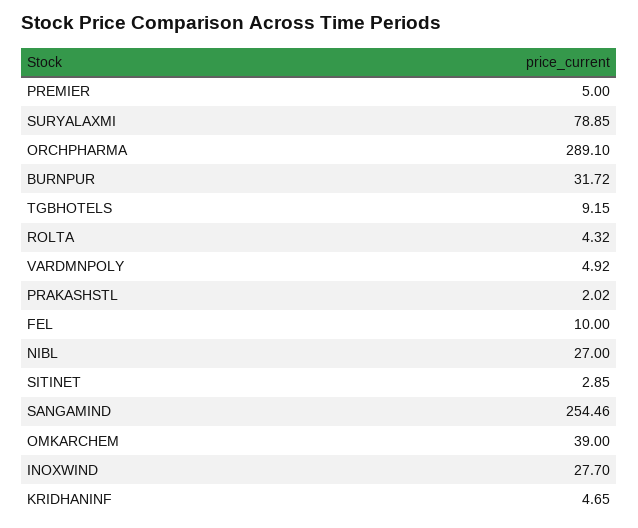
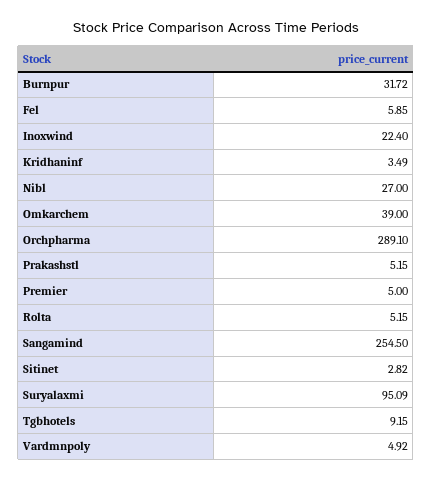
  {
    "PREMIER": 5,
-   "SURYALAXMI": 78.85,
+   "SURYALAXMI": 95.09,
    "ORCHPHARMA": 289.1,
    "BURNPUR": 31.72,
    "TGBHOTELS": 9.15,
-   "ROLTA": 4.32,
+   "ROLTA": 5.15,
    "VARDMNPOLY": 4.92,
-   "PRAKASHSTL": 2.02,
+   "PRAKASHSTL": 5.15,
-   "FEL": 10,
+   "FEL": 5.85,
    "NIBL": 27,
-   "SITINET": 2.85,
+   "SITINET": 2.82,
-   "SANGAMIND": 254.46,
+   "SANGAMIND": 254.5,
    "OMKARCHEM": 39,
-   "INOXWIND": 27.7,
+   "INOXWIND": 22.4,
-   "KRIDHANINF": 4.65
+   "KRIDHANINF": 3.49
  }

